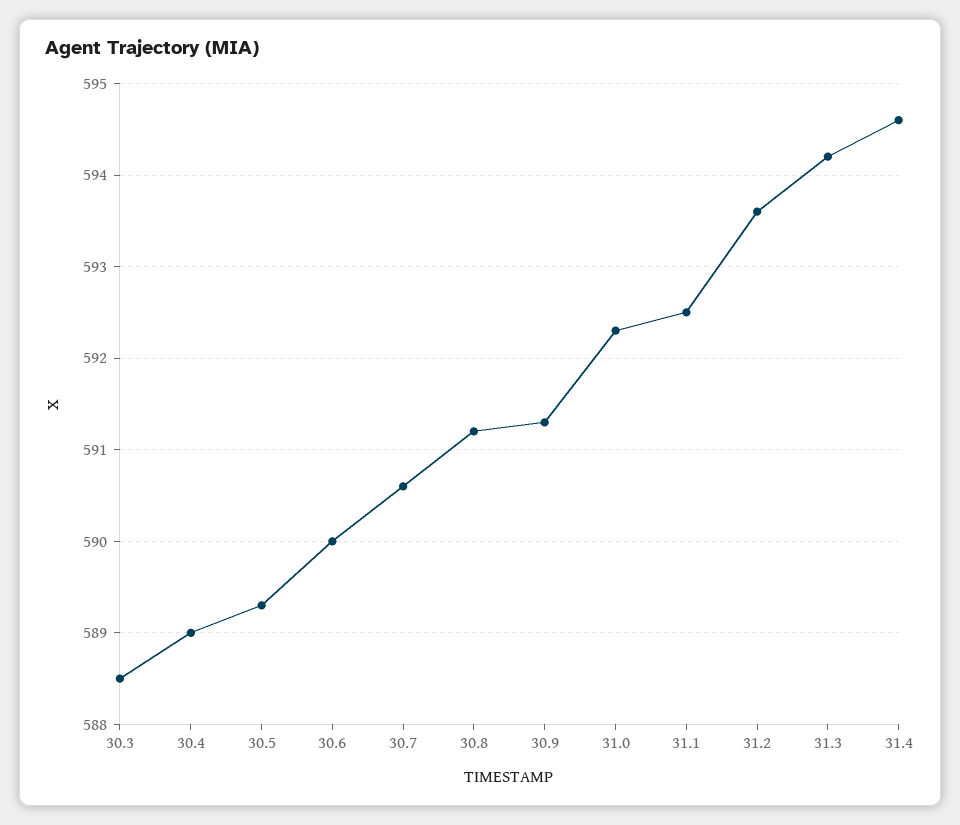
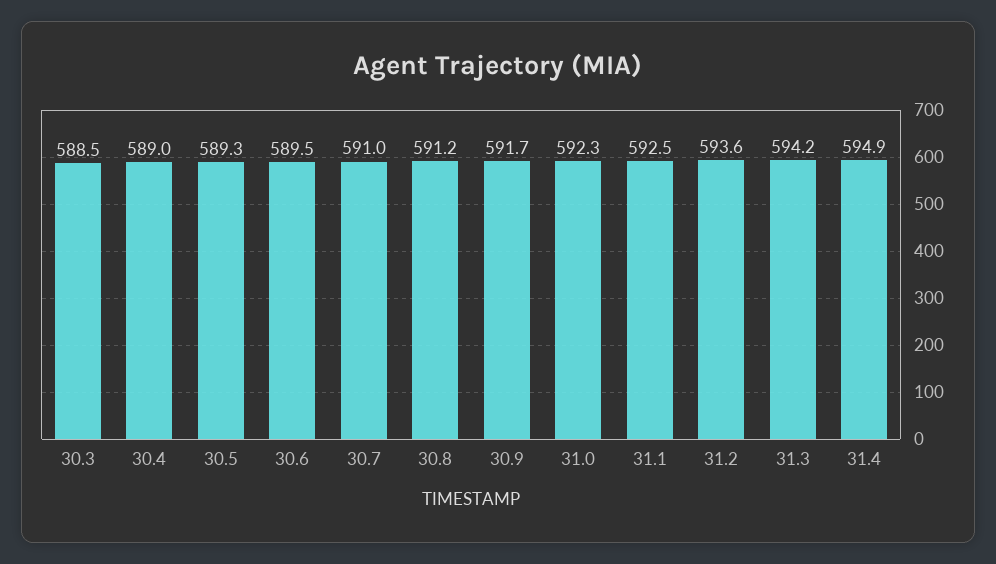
  {
    "30.3": 588.5,
    "30.4": 589,
    "30.5": 589.3,
-   "30.6": 590,
+   "30.6": 589.5,
-   "30.7": 590.6,
+   "30.7": 591,
    "30.8": 591.2,
-   "30.9": 591.3,
+   "30.9": 591.7,
    "31.0": 592.3,
    "31.1": 592.5,
    "31.2": 593.6,
    "31.3": 594.2,
-   "31.4": 594.6
+   "31.4": 594.9
  }

